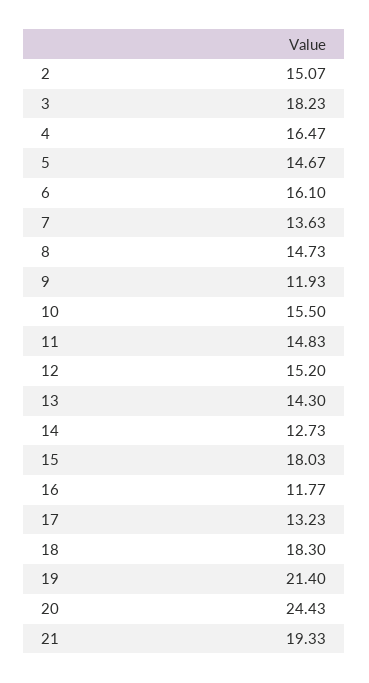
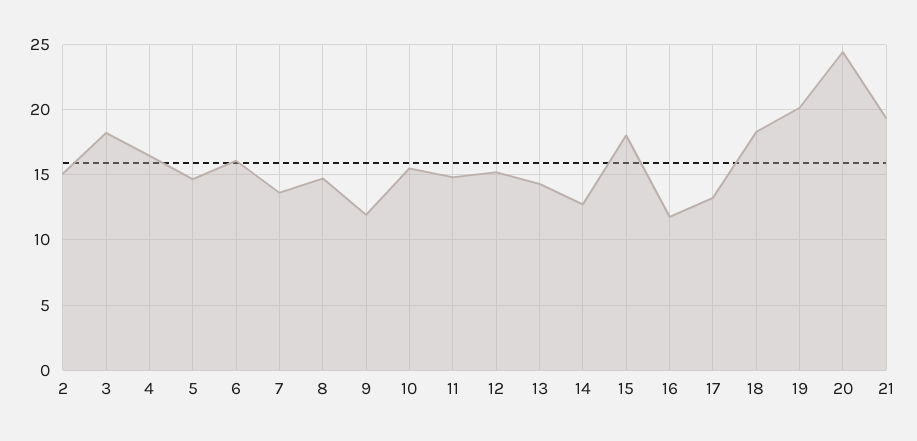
  {
    "2": 15.07,
    "3": 18.23,
    "4": 16.47,
    "5": 14.67,
    "6": 16.1,
    "7": 13.63,
    "8": 14.73,
    "9": 11.93,
    "10": 15.5,
    "11": 14.83,
    "12": 15.2,
    "13": 14.3,
    "14": 12.73,
    "15": 18.03,
    "16": 11.77,
    "17": 13.23,
    "18": 18.3,
-   "19": 21.4,
+   "19": 20,
    "20": 24.43,
    "21": 19.33
  }

